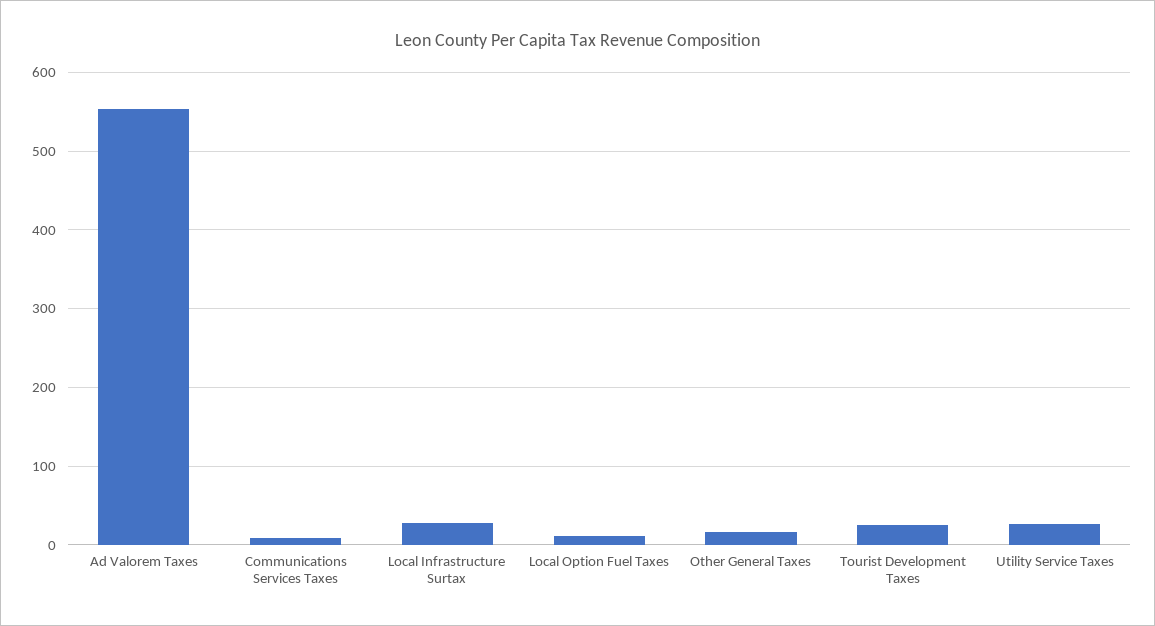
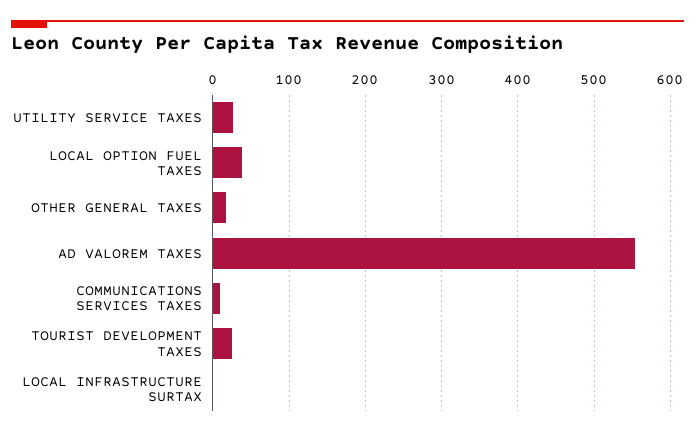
  {
    "Ad Valorem Taxes": 550,
    "Communications Services Taxes": 10,
-   "Local Infrastructure Surtax": 30,
+   "Local Infrastructure Surtax": 0,
-   "Local Option Fuel Taxes": 10,
+   "Local Option Fuel Taxes": 40,
    "Other General Taxes": 20,
    "Tourist Development Taxes": 30,
    "Utility Service Taxes": 30
  }

